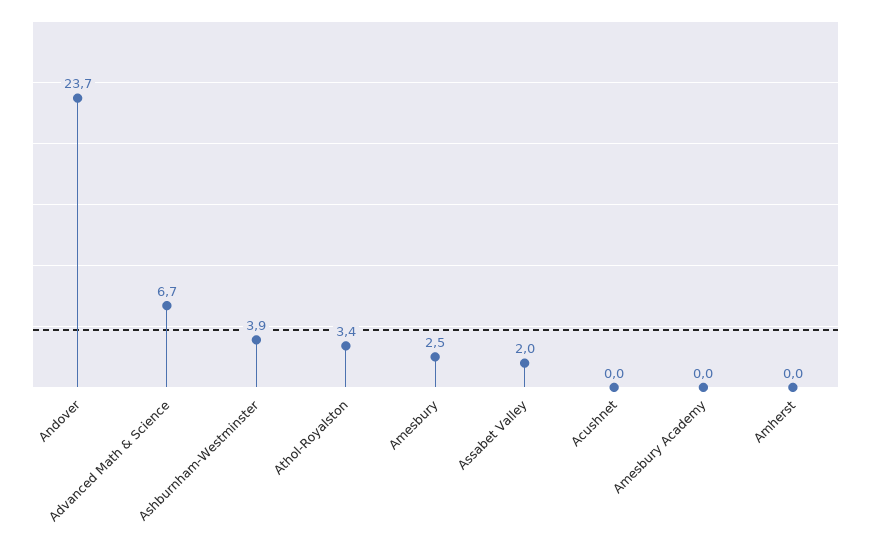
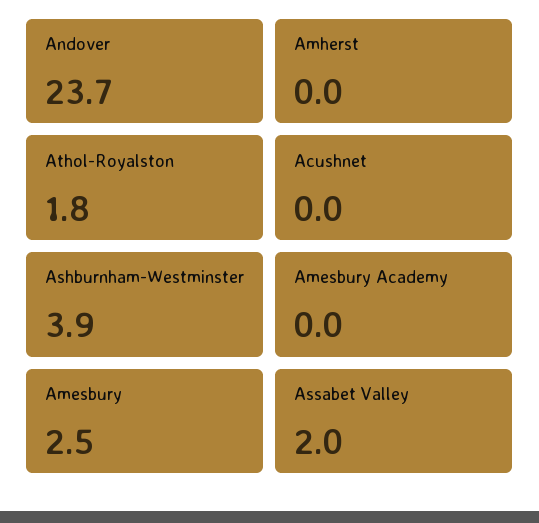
  {
    "Andover": 23.7,
-   "Advanced Math & Science": 6.7,
    "Ashburnham-Westminster": 3.9,
-   "Athol-Royalston": 3.4,
+   "Athol-Royalston": 1.8,
    "Amesbury": 2.5,
    "Assabet Valley": 2,
    "Acushnet": 0,
    "Amesbury Academy": 0,
    "Amherst": 0
  }

